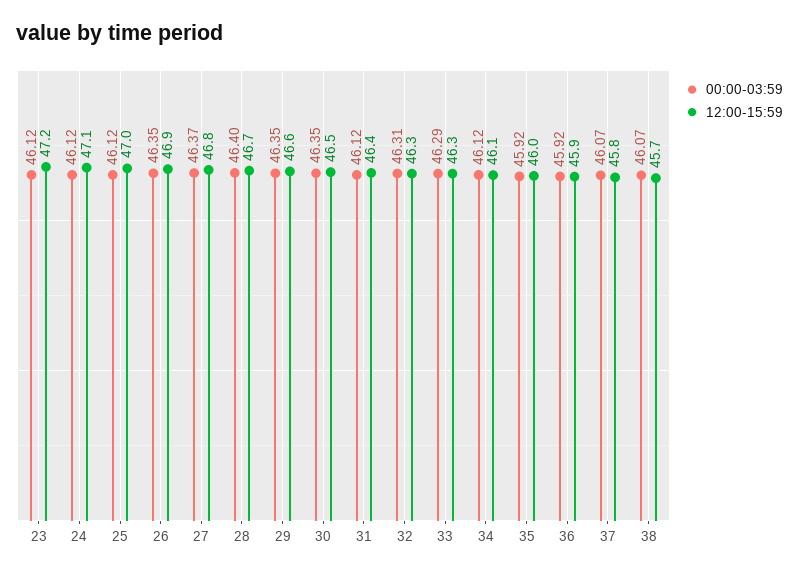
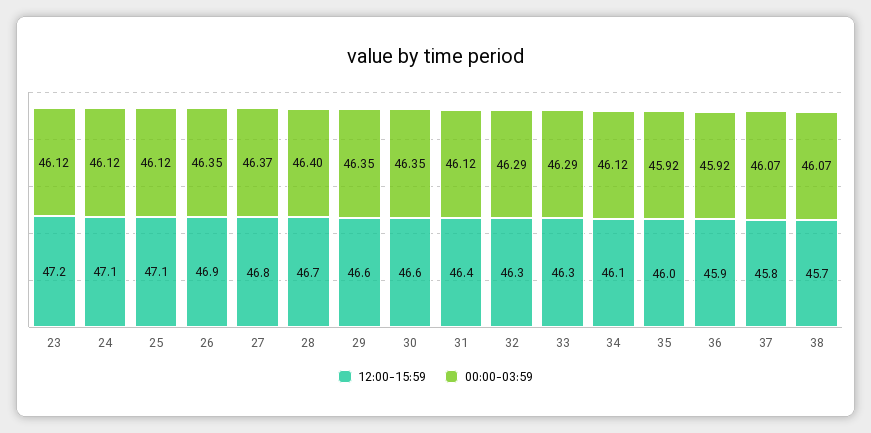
  {
    "00:00-03:59": {
      "23": 46.12,
      "24": 46.12,
      "25": 46.12,
      "26": 46.35,
      "27": 46.37,
      "28": 46.4,
      "29": 46.35,
      "30": 46.35,
      "31": 46.12,
-     "32": 46.31,
+     "32": 46.29,
      "33": 46.29,
      "34": 46.12,
      "35": 45.92,
      "36": 45.92,
      "37": 46.07,
      "38": 46.07
    },
    "12:00-15:59": {
      "23": 47.2,
      "24": 47.1,
-     "25": 47,
+     "25": 47.1,
      "26": 46.9,
      "27": 46.8,
      "28": 46.7,
      "29": 46.6,
-     "30": 46.5,
+     "30": 46.6,
      "31": 46.4,
      "32": 46.3,
      "33": 46.3,
      "34": 46.1,
      "35": 46,
      "36": 45.9,
      "37": 45.8,
      "38": 45.7
    }
  }

